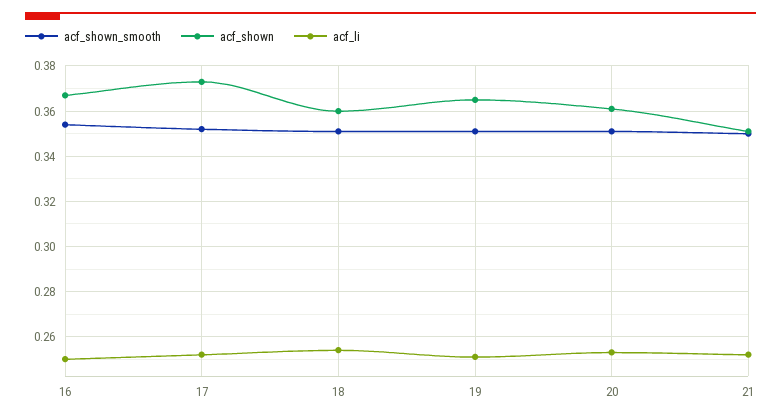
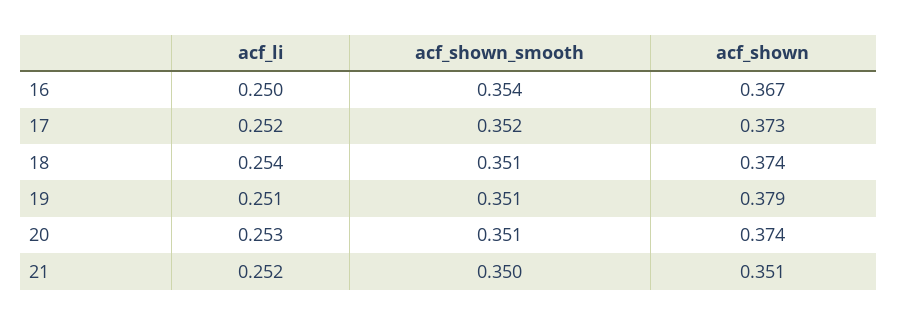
  {
    "acf_shown_smooth": {
      "16": 0.354,
      "17": 0.352,
      "18": 0.351,
      "19": 0.351,
      "20": 0.351,
      "21": 0.35
    },
    "acf_shown": {
      "16": 0.367,
      "17": 0.373,
-     "18": 0.36,
+     "18": 0.374,
-     "19": 0.365,
+     "19": 0.379,
-     "20": 0.36,
+     "20": 0.374,
      "21": 0.351
    },
    "acf_li": {
      "16": 0.25,
      "17": 0.252,
      "18": 0.254,
      "19": 0.251,
      "20": 0.253,
      "21": 0.252
    }
  }

